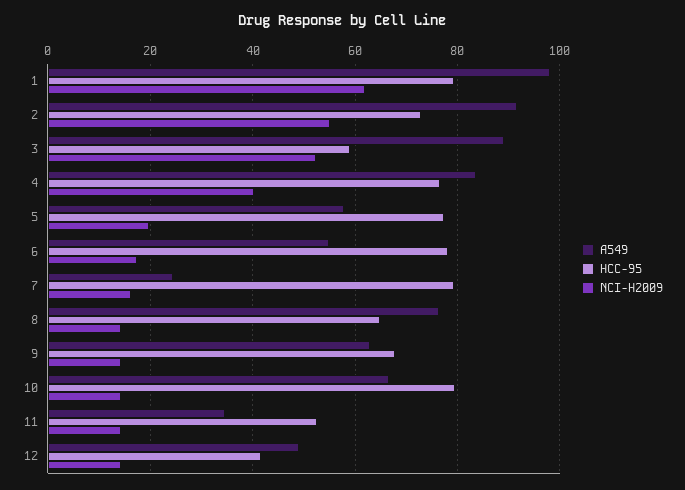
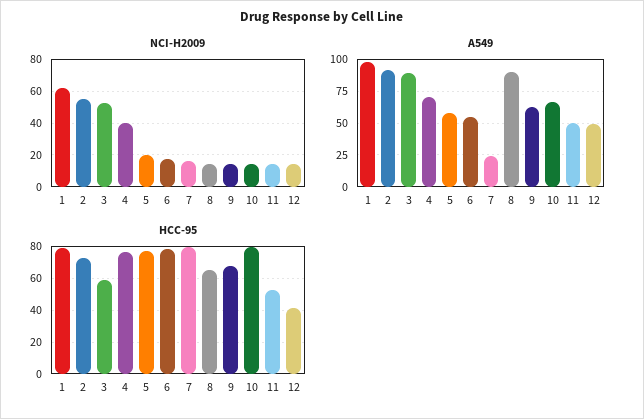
  {
    "A549": {
      "1": 98,
      "2": 92,
      "3": 90,
-     "4": 84,
+     "4": 70,
      "5": 58,
      "6": 54,
      "7": 24,
-     "8": 76,
+     "8": 90,
      "9": 62,
      "10": 66,
-     "11": 34,
+     "11": 50,
      "12": 50
    },
    "HCC-95": {
      "1": 80,
      "2": 72,
      "3": 58,
      "4": 76,
      "5": 78,
      "6": 78,
      "7": 80,
      "8": 64,
      "9": 68,
      "10": 80,
      "11": 52,
      "12": 42
    },
    "NCI-H2009": {
      "1": 62,
      "2": 56,
      "3": 52,
      "4": 40,
      "5": 20,
      "6": 18,
      "7": 16,
      "8": 14,
      "9": 14,
      "10": 14,
      "11": 14,
      "12": 14
    }
  }

